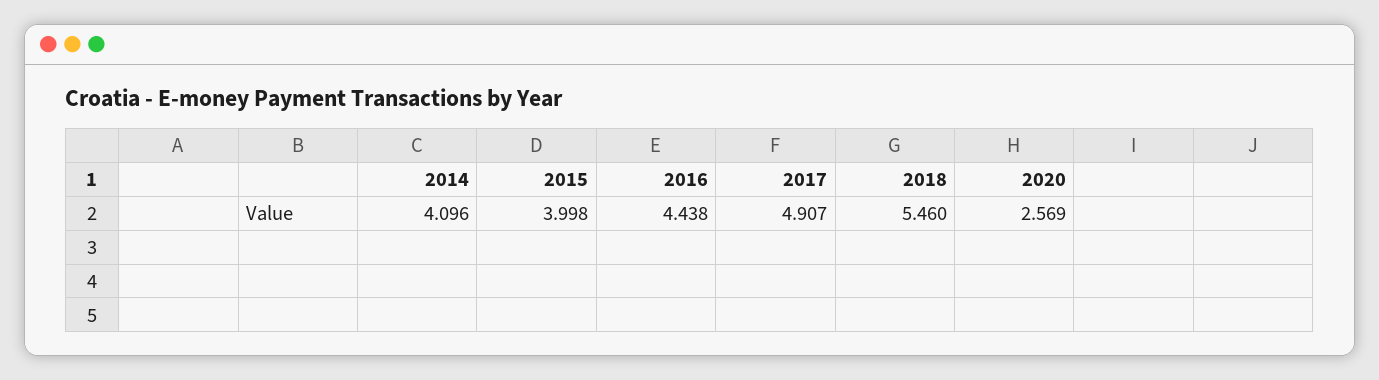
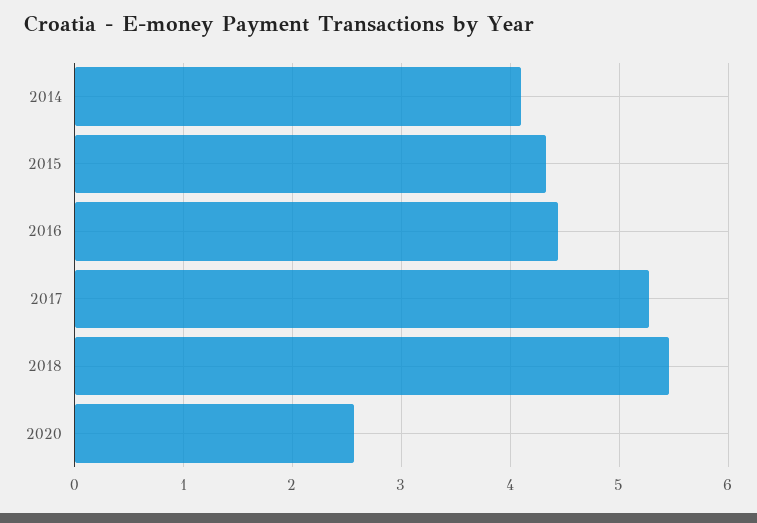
  {
    "2014": 4.096,
-   "2015": 3.998,
+   "2015": 4.3,
    "2016": 4.438,
-   "2017": 4.907,
+   "2017": 5.3,
    "2018": 5.46,
    "2020": 2.569
  }

